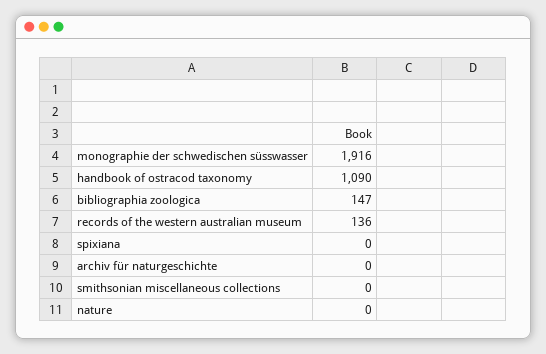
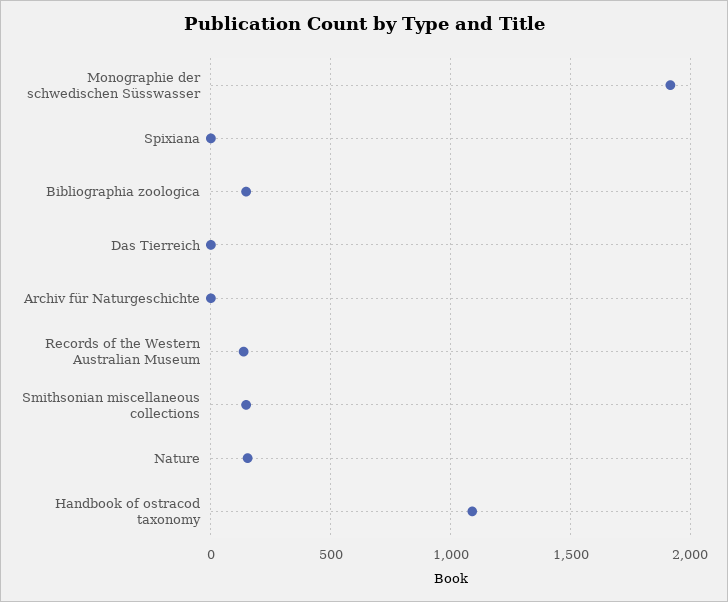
  {
    "monographie der schwedischen süsswasser": 1916,
    "handbook of ostracod taxonomy": 1090,
    "bibliographia zoologica": 147,
    "records of the western australian museum": 136,
    "spixiana": 0,
    "archiv für naturgeschichte": 0,
-   "smithsonian miscellaneous collections": 0,
+   "smithsonian miscellaneous collections": 150,
-   "nature": 0
+   "nature": 150,
+   "Das Tierreich": 0
  }

